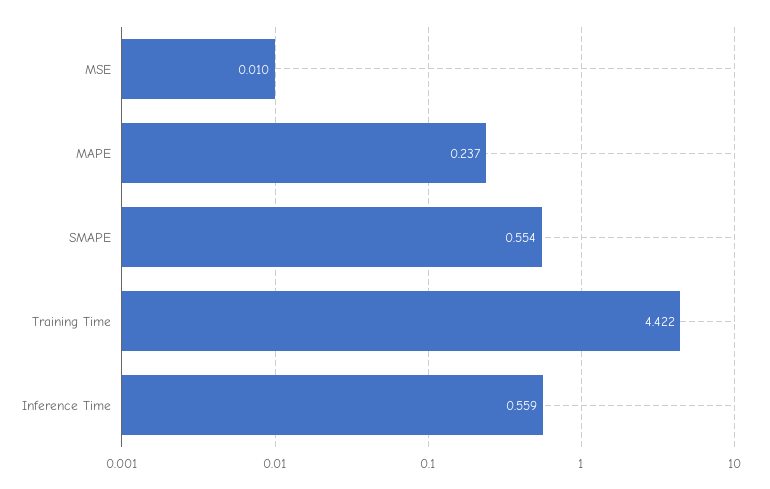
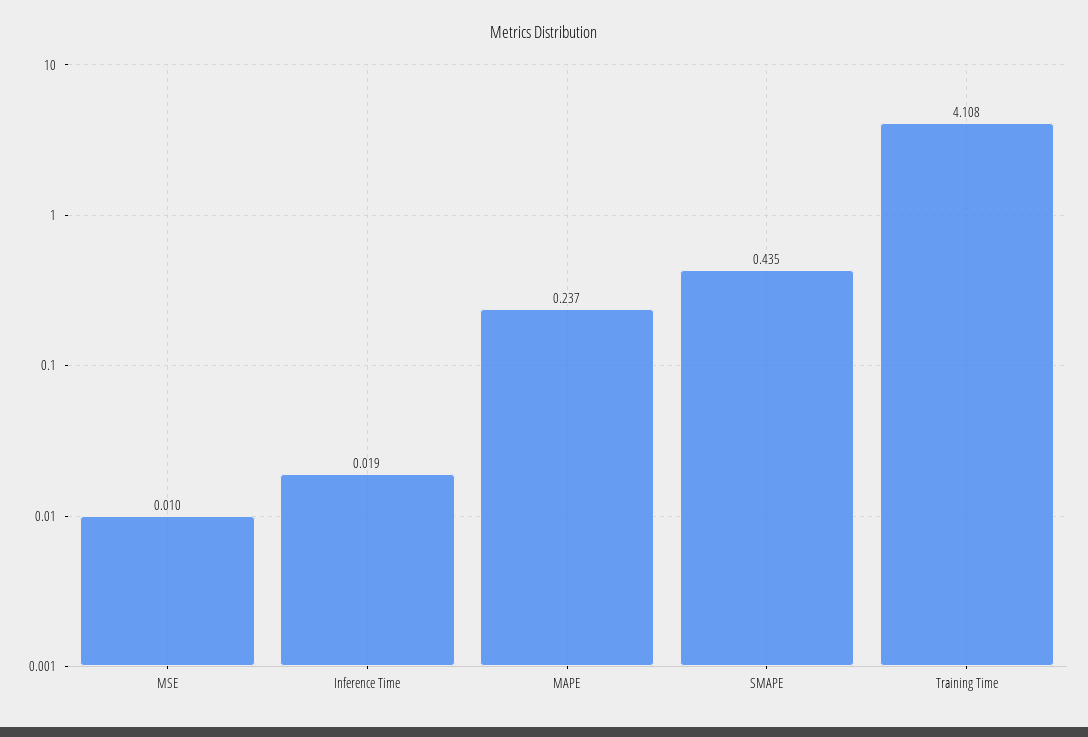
  {
    "MSE": 0.01,
    "MAPE": 0.237,
-   "SMAPE": 0.554,
+   "SMAPE": 0.435,
-   "Training Time": 4.422,
+   "Training Time": 4.108,
-   "Inference Time": 0.559
+   "Inference Time": 0.019
  }

